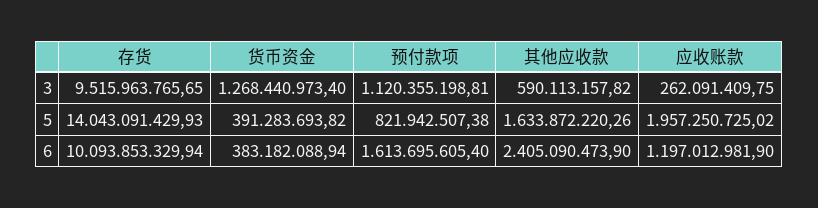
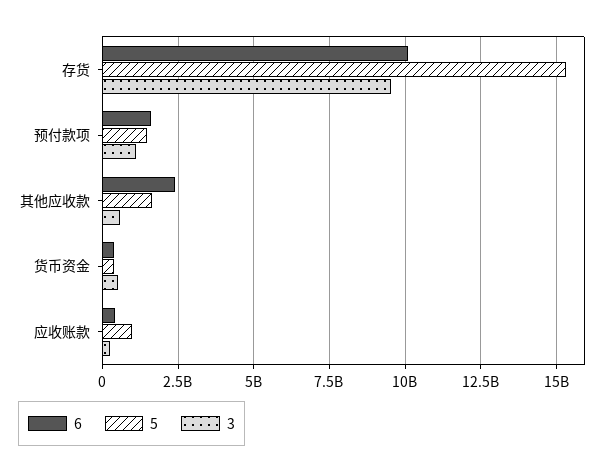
  {
    "3": {
      "存货": 9515963765.65,
-     "货币资金": 1268440973.4,
+     "货币资金": 500000000,
      "预付款项": 1120355198.81,
      "其他应收款": 590113157.82,
      "应收账款": 262091409.75
    },
    "5": {
-     "存货": 14043091429.93,
+     "存货": 15250000000,
      "货币资金": 391283693.82,
-     "预付款项": 821942507.38,
+     "预付款项": 1500000000,
      "其他应收款": 1633872220.26,
-     "应收账款": 1957250725.02
+     "应收账款": 1000000000
    },
    "6": {
      "存货": 10093853329.94,
      "货币资金": 383182088.94,
      "预付款项": 1613695605.4,
      "其他应收款": 2405090473.9,
-     "应收账款": 1197012981.9
+     "应收账款": 500000000
    }
  }

